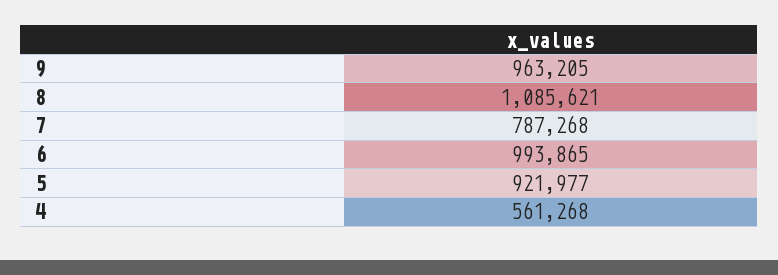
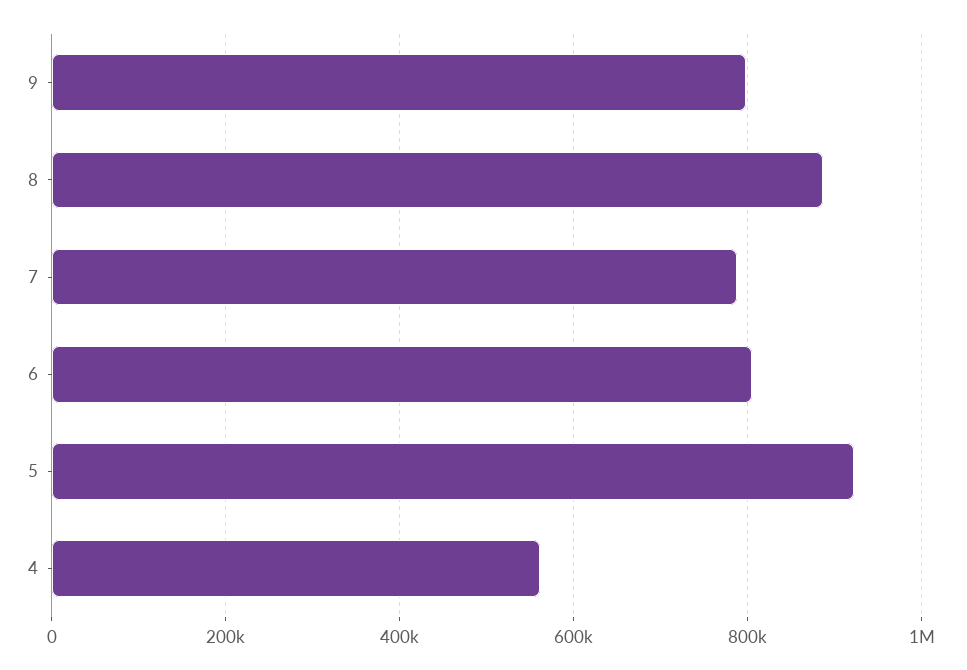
  {
-   "9": 963205,
+   "9": 800000,
-   "8": 1085621,
+   "8": 880000,
    "7": 787268,
-   "6": 993865,
+   "6": 800000,
    "5": 921977,
    "4": 561268
  }

